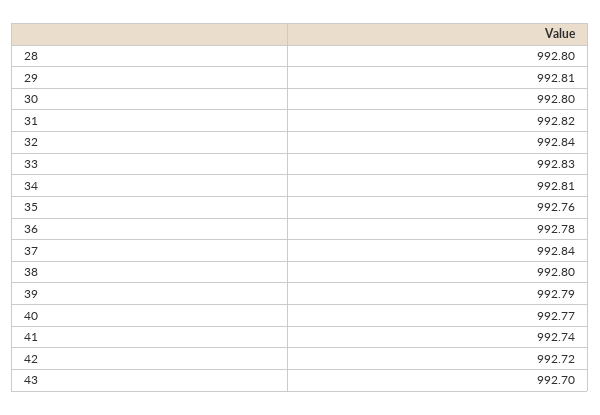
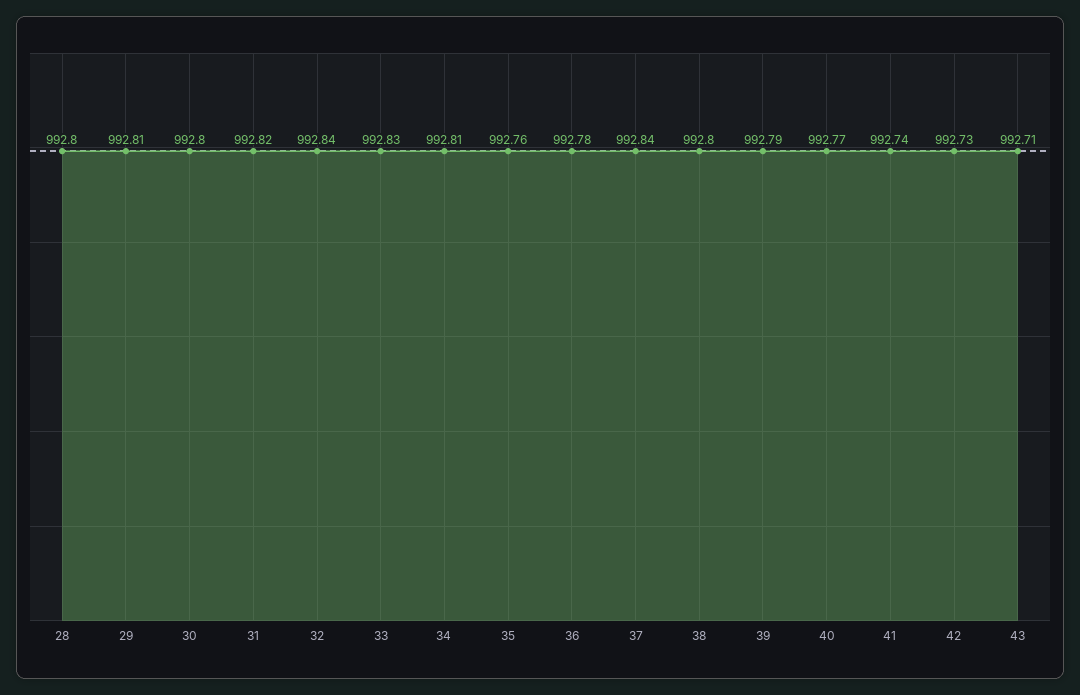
  {
    "28": 992.8,
    "29": 992.81,
    "30": 992.8,
    "31": 992.82,
    "32": 992.84,
    "33": 992.83,
    "34": 992.81,
    "35": 992.76,
    "36": 992.78,
    "37": 992.84,
    "38": 992.8,
    "39": 992.79,
    "40": 992.77,
    "41": 992.74,
-   "42": 992.72,
+   "42": 992.73,
-   "43": 992.7
+   "43": 992.71
  }

